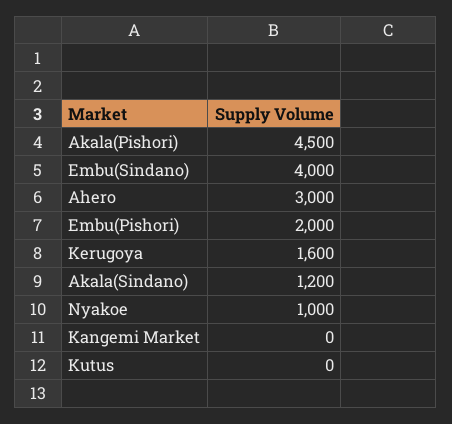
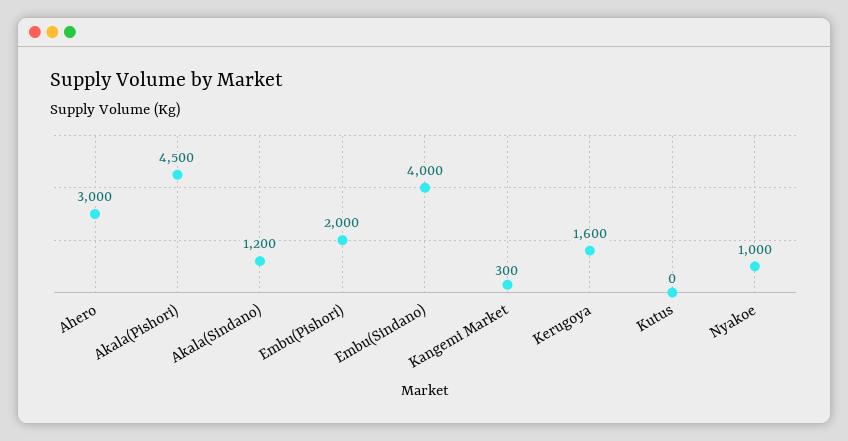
  {
    "Akala(Pishori)": 4500,
    "Embu(Sindano)": 4000,
    "Ahero": 3000,
    "Embu(Pishori)": 2000,
    "Kerugoya": 1600,
    "Akala(Sindano)": 1200,
    "Nyakoe": 1000,
-   "Kangemi Market": 0,
+   "Kangemi Market": 300,
    "Kutus": 0
  }

